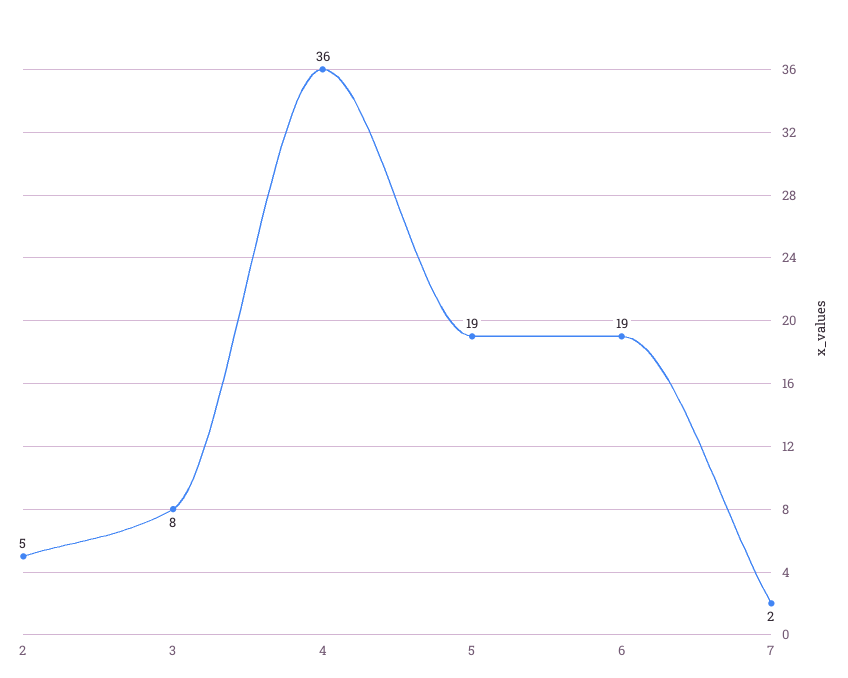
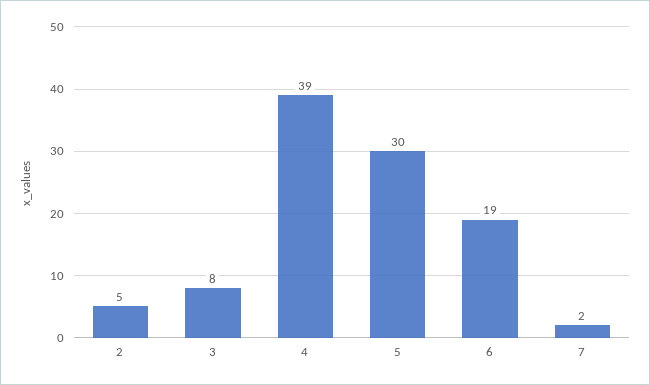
  {
    "2": 5,
    "3": 8,
-   "4": 36,
+   "4": 39,
-   "5": 19,
+   "5": 30,
    "6": 19,
    "7": 2
  }

